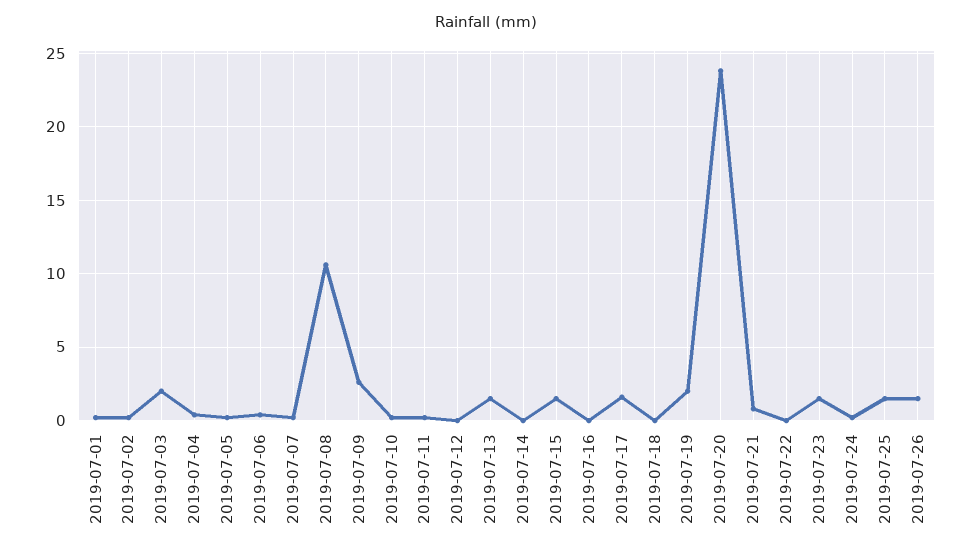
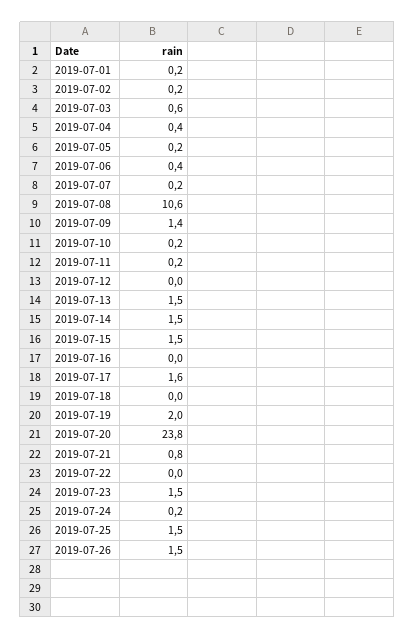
  {
    "2019-07-01": 0.2,
    "2019-07-02": 0.2,
-   "2019-07-03": 2,
+   "2019-07-03": 0.6,
    "2019-07-04": 0.4,
    "2019-07-05": 0.2,
    "2019-07-06": 0.4,
    "2019-07-07": 0.2,
    "2019-07-08": 10.6,
-   "2019-07-09": 2.5,
+   "2019-07-09": 1.4,
    "2019-07-10": 0.2,
    "2019-07-11": 0.2,
    "2019-07-12": 0,
    "2019-07-13": 1.5,
-   "2019-07-14": 0,
+   "2019-07-14": 1.5,
    "2019-07-15": 1.5,
    "2019-07-16": 0,
    "2019-07-17": 1.6,
    "2019-07-18": 0,
    "2019-07-19": 2,
    "2019-07-20": 23.8,
    "2019-07-21": 0.8,
    "2019-07-22": 0,
    "2019-07-23": 1.5,
    "2019-07-24": 0.2,
    "2019-07-25": 1.5,
    "2019-07-26": 1.5
  }

